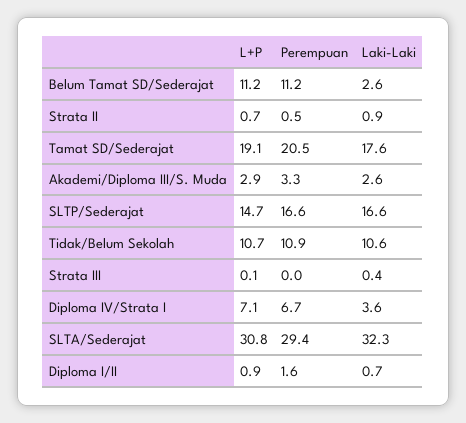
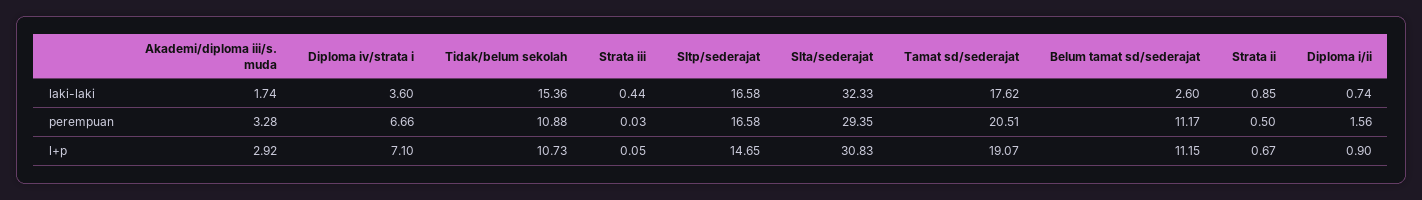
  {
    "L+P": {
      "Belum Tamat SD/Sederajat": 11.15,
      "Strata II": 0.67,
      "Tamat SD/Sederajat": 19.07,
      "Akademi/Diploma III/S. Muda": 2.92,
      "SLTP/Sederajat": 14.65,
      "Tidak/Belum Sekolah": 10.73,
      "Strata III": 0.05,
      "Diploma IV/Strata I": 7.1,
      "SLTA/Sederajat": 30.83,
      "Diploma I/II": 0.9
    },
    "Perempuan": {
      "Belum Tamat SD/Sederajat": 11.17,
      "Strata II": 0.5,
      "Tamat SD/Sederajat": 20.51,
      "Akademi/Diploma III/S. Muda": 3.28,
      "SLTP/Sederajat": 16.58,
      "Tidak/Belum Sekolah": 10.88,
      "Strata III": 0.03,
      "Diploma IV/Strata I": 6.66,
      "SLTA/Sederajat": 29.35,
      "Diploma I/II": 1.56
    },
    "Laki-Laki": {
      "Belum Tamat SD/Sederajat": 2.6,
      "Strata II": 0.85,
      "Tamat SD/Sederajat": 17.62,
-     "Akademi/Diploma III/S. Muda": 2.6,
+     "Akademi/Diploma III/S. Muda": 1.74,
      "SLTP/Sederajat": 16.58,
-     "Tidak/Belum Sekolah": 10.6,
+     "Tidak/Belum Sekolah": 15.36,
      "Strata III": 0.44,
      "Diploma IV/Strata I": 3.6,
      "SLTA/Sederajat": 32.33,
      "Diploma I/II": 0.74
    }
  }

